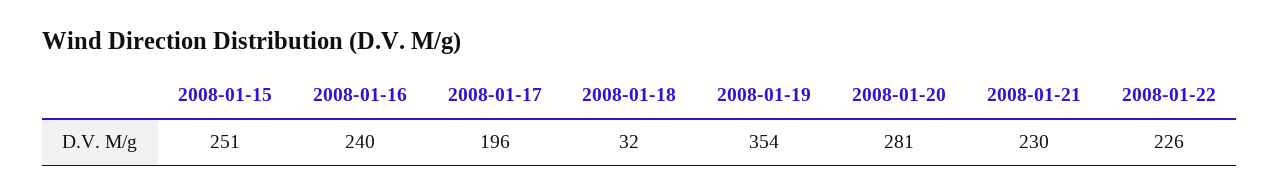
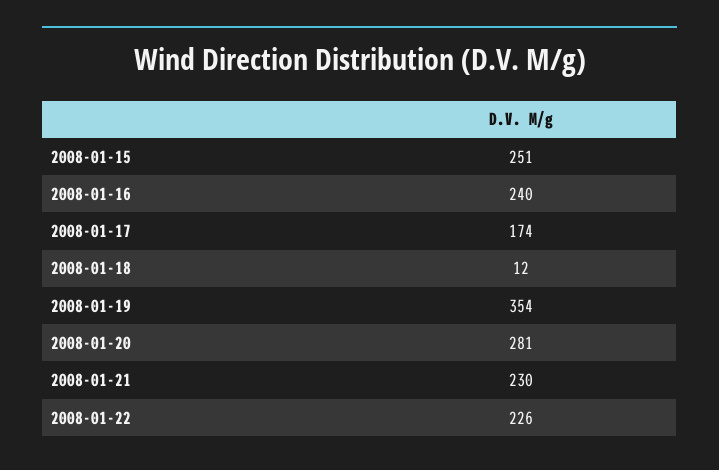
  {
    "2008-01-15": 251,
    "2008-01-16": 240,
-   "2008-01-17": 196,
+   "2008-01-17": 174,
-   "2008-01-18": 32,
+   "2008-01-18": 12,
    "2008-01-19": 354,
    "2008-01-20": 281,
    "2008-01-21": 230,
    "2008-01-22": 226
  }

